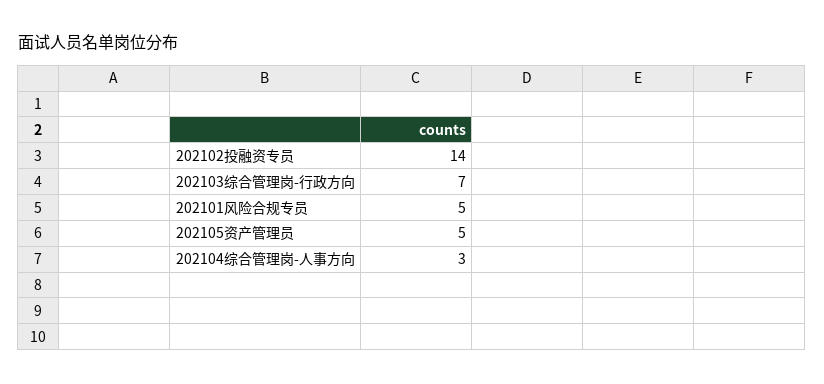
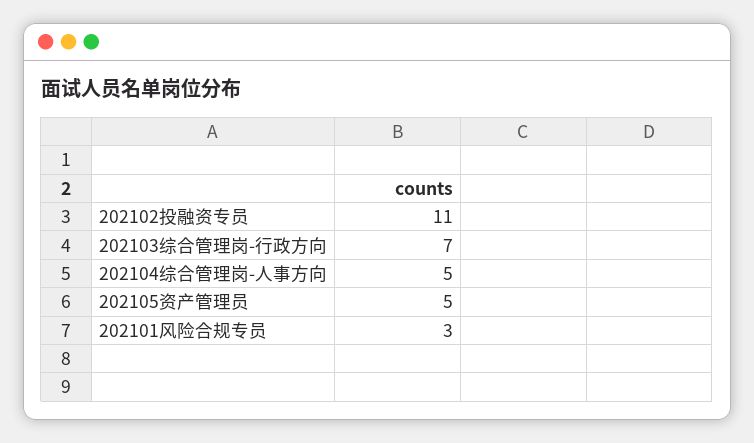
  {
-   "202102投融资专员": 14,
+   "202102投融资专员": 11,
    "202103综合管理岗-行政方向": 7,
-   "202101风险合规专员": 5,
+   "202101风险合规专员": 3,
    "202105资产管理员": 5,
-   "202104综合管理岗-人事方向": 3
+   "202104综合管理岗-人事方向": 5
  }

